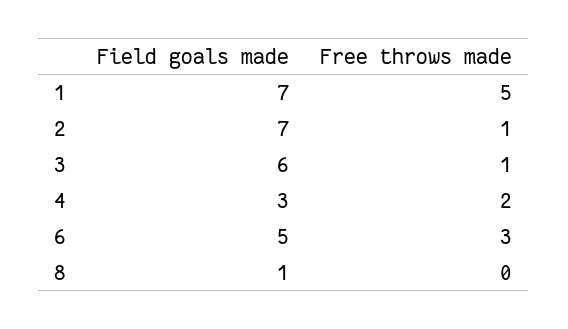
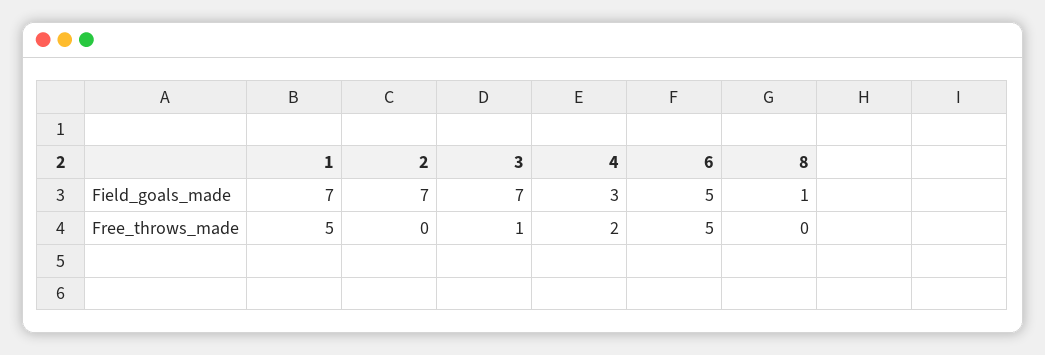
  {
    "Field goals made": {
      "1": 7,
      "2": 7,
-     "3": 6,
+     "3": 7,
      "4": 3,
      "6": 5,
      "8": 1
    },
    "Free throws made": {
      "1": 5,
-     "2": 1,
+     "2": 0,
      "3": 1,
      "4": 2,
-     "6": 3,
+     "6": 5,
      "8": 0
    }
  }

